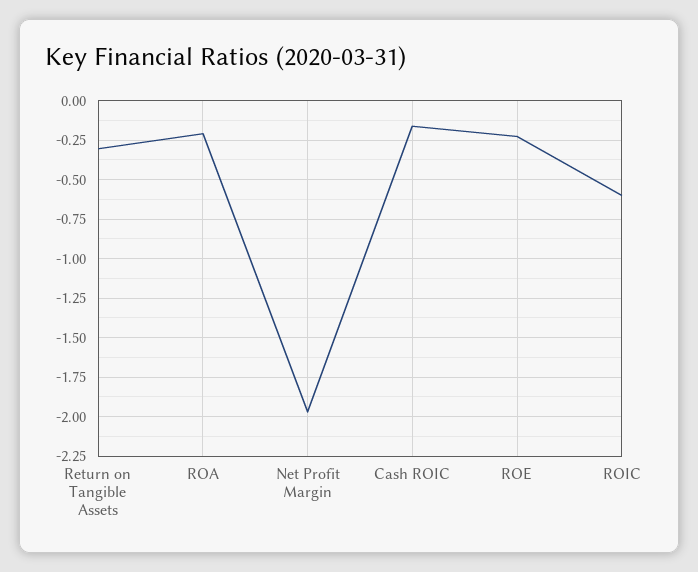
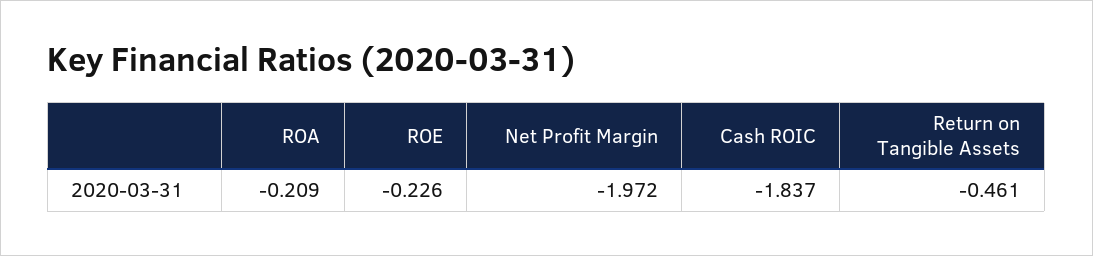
  {
-   "Return on Tangible Assets": -0.3,
+   "Return on Tangible Assets": -0.461,
    "ROA": -0.209,
    "Net Profit Margin": -1.972,
-   "Cash ROIC": -0.15,
+   "Cash ROIC": -1.837,
-   "ROE": -0.226,
+   "ROE": -0.226
-   "ROIC": -0.6
  }

